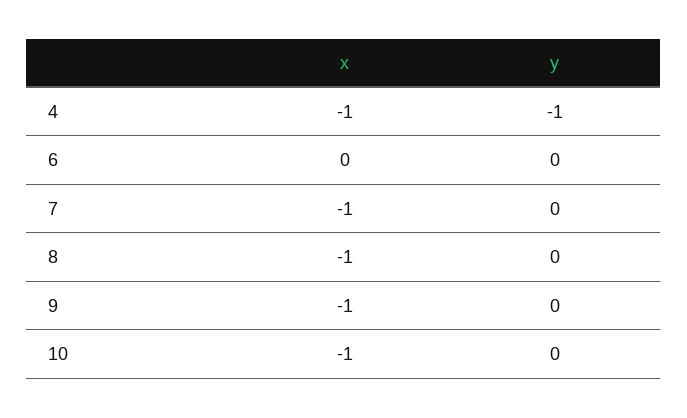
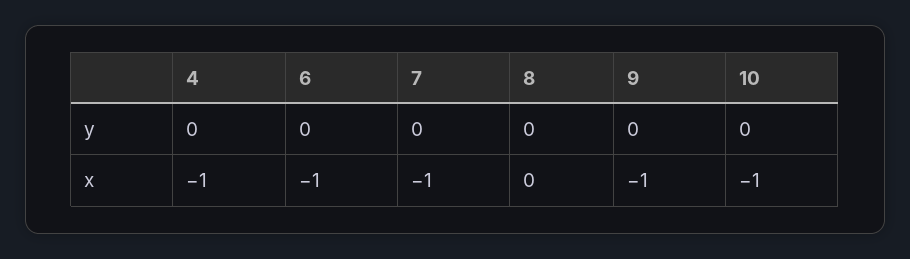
  {
    "x": {
      "4": -1,
-     "6": 0,
+     "6": -1,
      "7": -1,
-     "8": -1,
+     "8": 0,
      "9": -1,
      "10": -1
    },
    "y": {
-     "4": -1,
+     "4": 0,
      "6": 0,
      "7": 0,
      "8": 0,
      "9": 0,
      "10": 0
    }
  }

